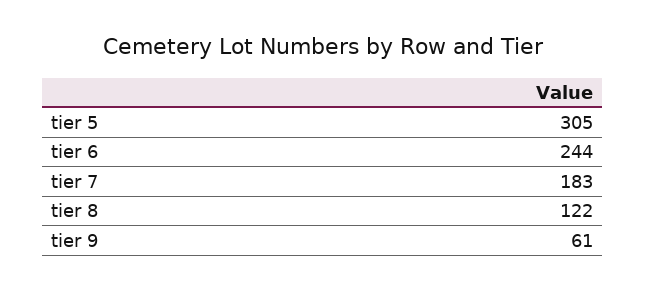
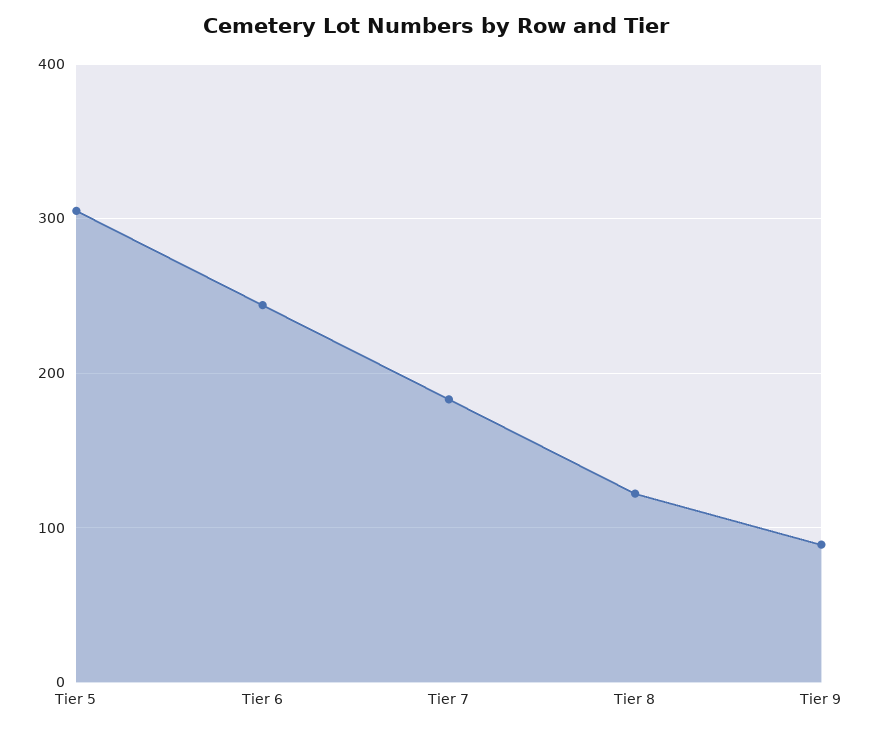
  {
    "tier 5": 305,
    "tier 6": 244,
    "tier 7": 183,
    "tier 8": 122,
-   "tier 9": 61
+   "tier 9": 90
  }

